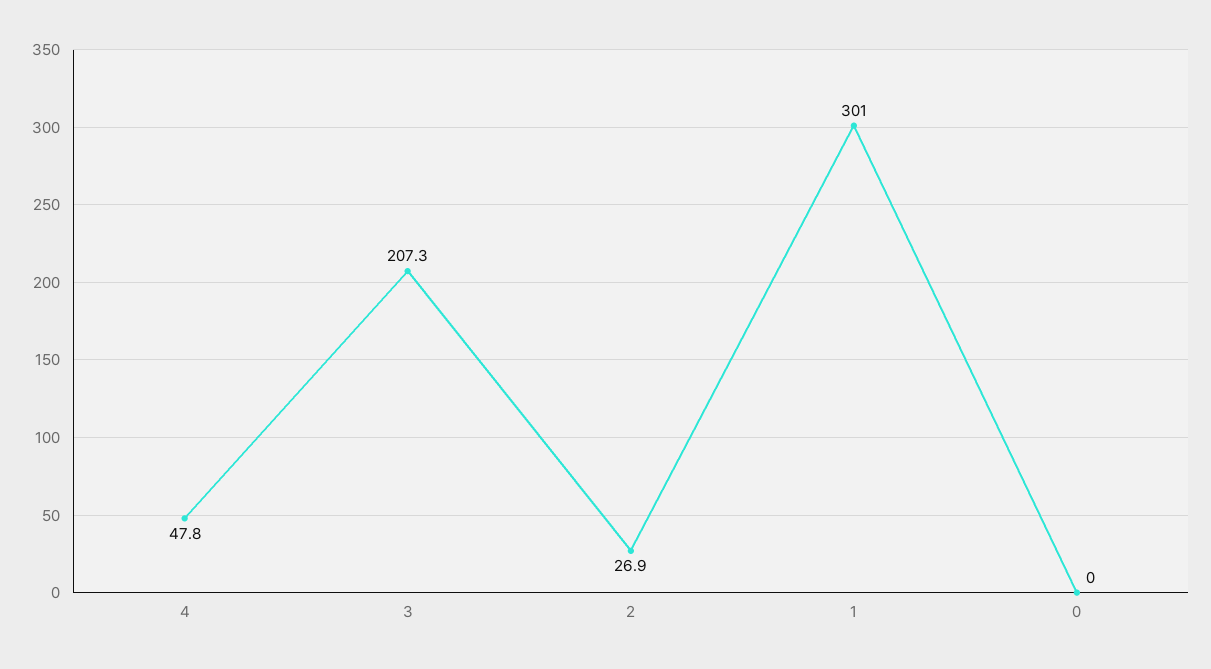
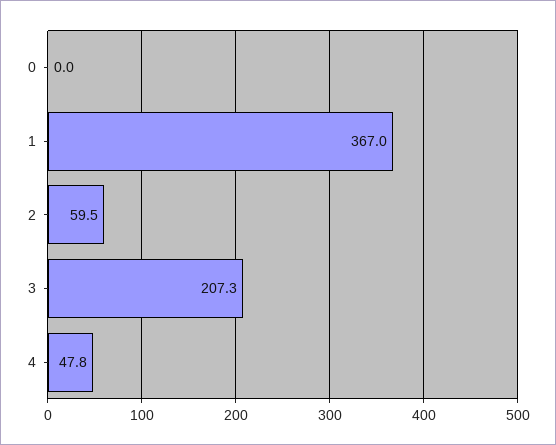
  {
    "4": 47.8,
    "3": 207.3,
-   "2": 26.9,
+   "2": 59.5,
-   "1": 301,
+   "1": 367,
    "0": 0
  }

